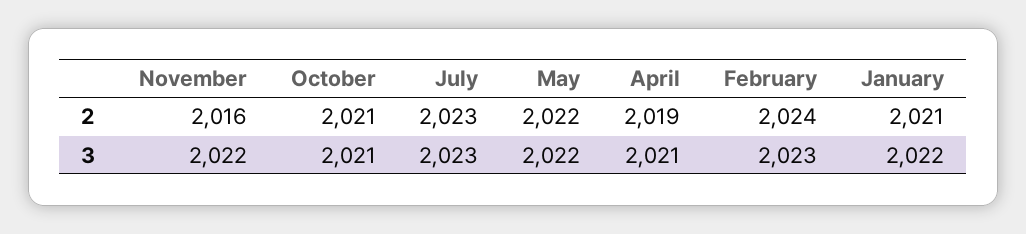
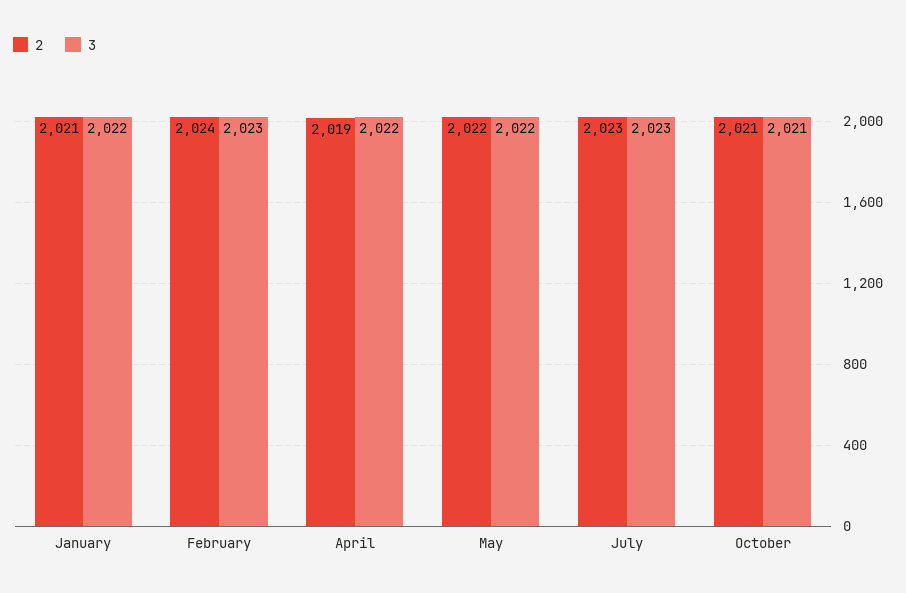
  {
    "2": {
-     "November": 2016,
      "October": 2021,
      "July": 2023,
      "May": 2022,
      "April": 2019,
      "February": 2024,
      "January": 2021
    },
    "3": {
-     "November": 2022,
      "October": 2021,
      "July": 2023,
      "May": 2022,
-     "April": 2021,
+     "April": 2022,
      "February": 2023,
      "January": 2022
    }
  }

